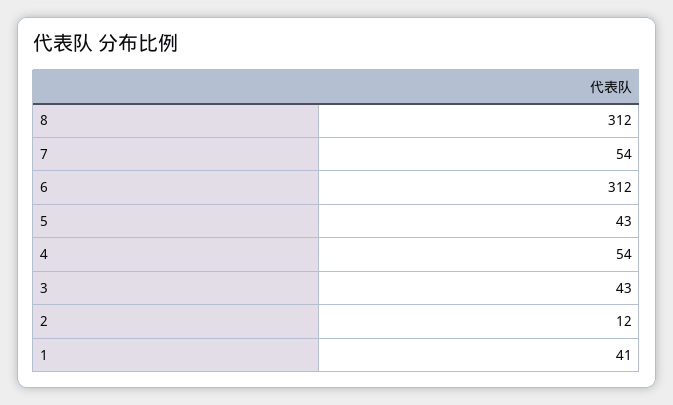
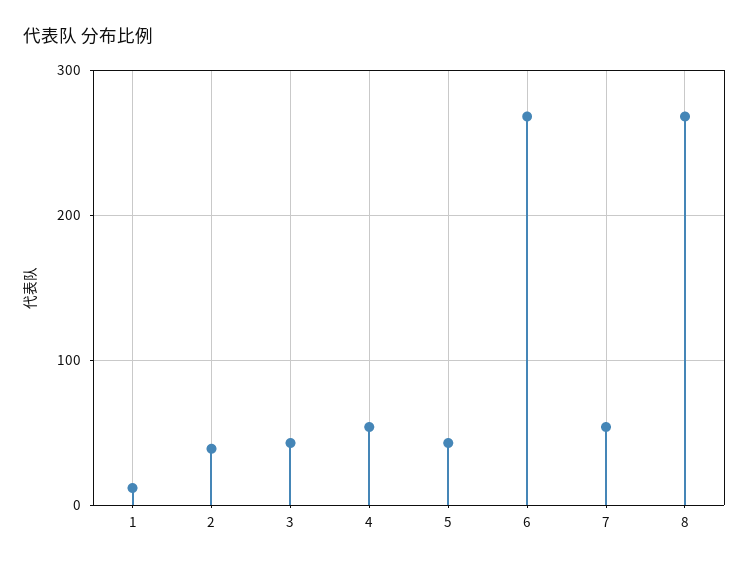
  {
-   "8": 312,
+   "8": 270,
    "7": 54,
-   "6": 312,
+   "6": 270,
    "5": 43,
    "4": 54,
    "3": 43,
-   "2": 12,
+   "2": 40,
-   "1": 41
+   "1": 10
  }

